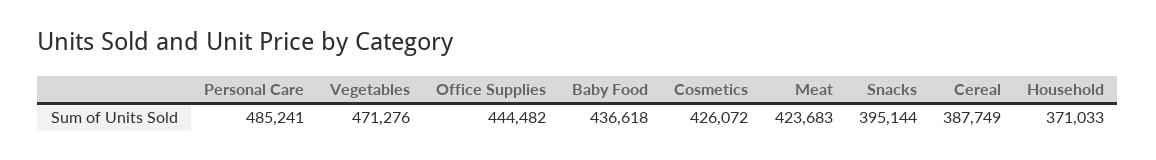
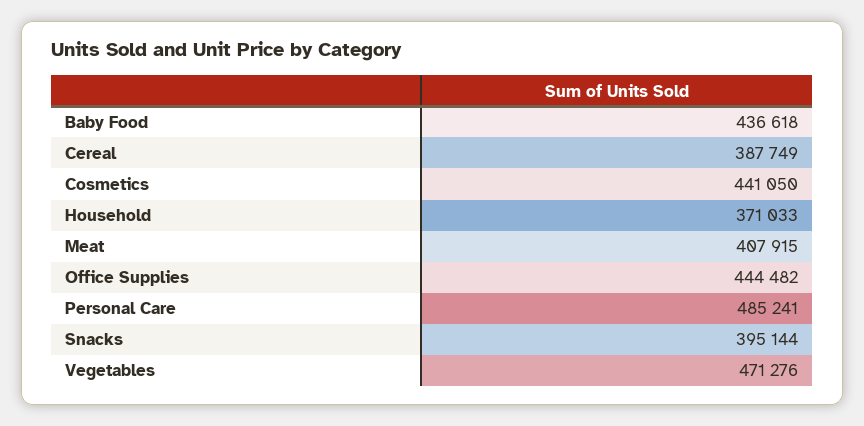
  {
    "Personal Care": 485241,
    "Vegetables": 471276,
    "Office Supplies": 444482,
    "Baby Food": 436618,
-   "Cosmetics": 426072,
+   "Cosmetics": 441050,
-   "Meat": 423683,
+   "Meat": 407915,
    "Snacks": 395144,
    "Cereal": 387749,
    "Household": 371033
  }

